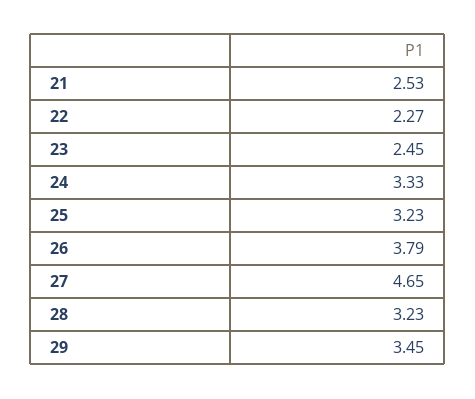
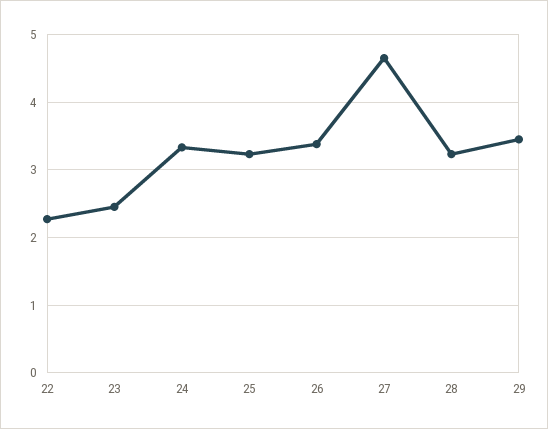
  {
-   "21": 2.53,
    "22": 2.27,
    "23": 2.45,
    "24": 3.33,
    "25": 3.23,
-   "26": 3.79,
+   "26": 3.4,
    "27": 4.65,
    "28": 3.23,
    "29": 3.45
  }

